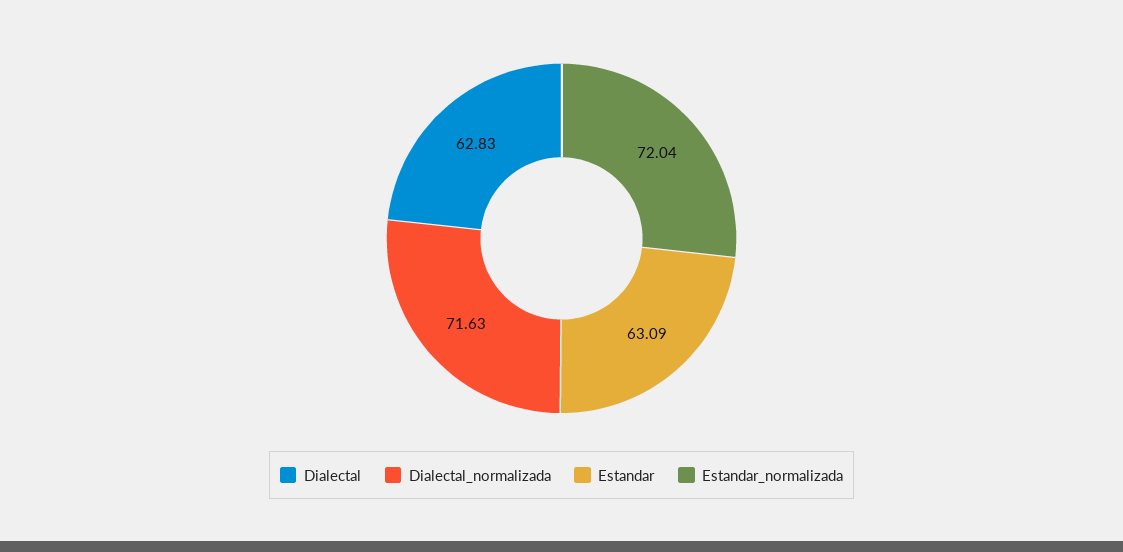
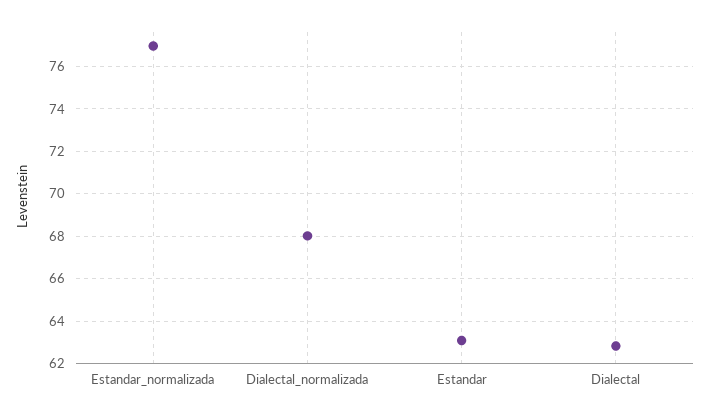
  {
    "Dialectal": 62.83,
-   "Dialectal_normalizada": 71.63,
+   "Dialectal_normalizada": 68,
    "Estandar": 63.09,
-   "Estandar_normalizada": 72.04
+   "Estandar_normalizada": 77
  }

